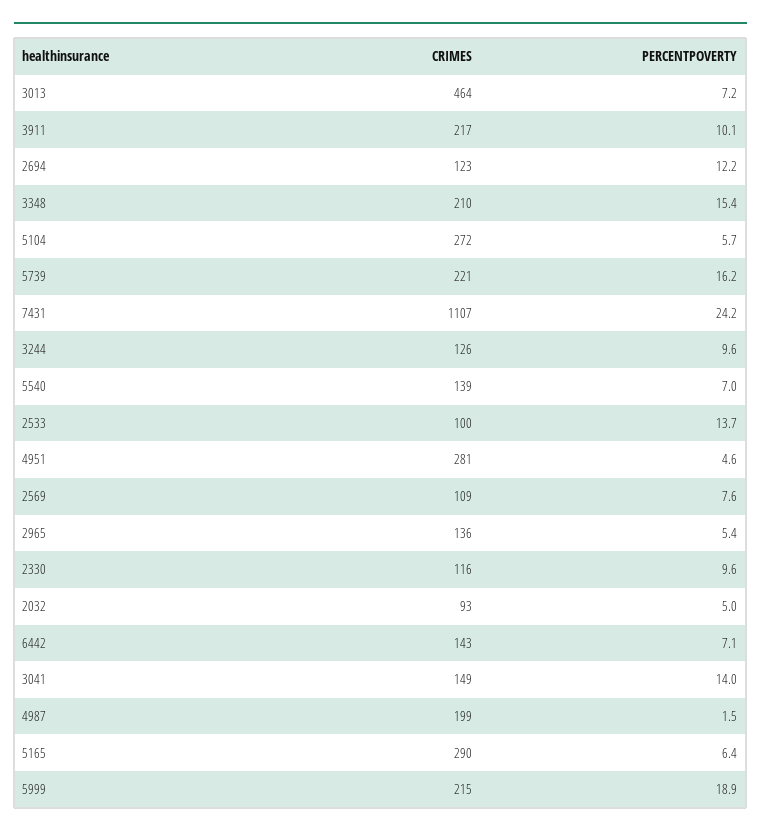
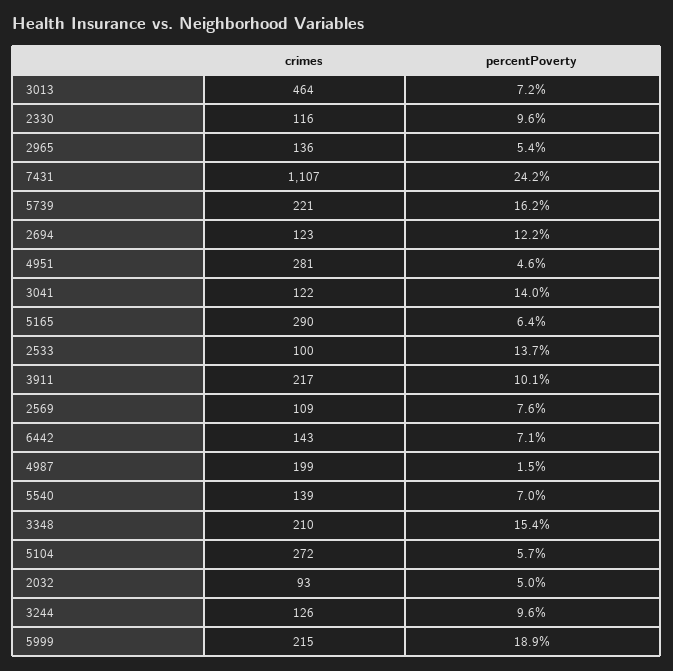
  {
    "CRIMES": {
      "3013": 464,
      "3911": 217,
      "2694": 123,
      "3348": 210,
      "5104": 272,
      "5739": 221,
      "7431": 1107,
      "3244": 126,
      "5540": 139,
      "2533": 100,
      "4951": 281,
      "2569": 109,
      "2965": 136,
      "2330": 116,
      "2032": 93,
      "6442": 143,
-     "3041": 149,
+     "3041": 122,
      "4987": 199,
      "5165": 290,
      "5999": 215
    },
    "PERCENTPOVERTY": {
      "3013": 7.2,
      "3911": 10.1,
      "2694": 12.2,
      "3348": 15.4,
      "5104": 5.7,
      "5739": 16.2,
      "7431": 24.2,
      "3244": 9.6,
      "5540": 7,
      "2533": 13.7,
      "4951": 4.6,
      "2569": 7.6,
      "2965": 5.4,
      "2330": 9.6,
      "2032": 5,
      "6442": 7.1,
      "3041": 14,
      "4987": 1.5,
      "5165": 6.4,
      "5999": 18.9
    }
  }

